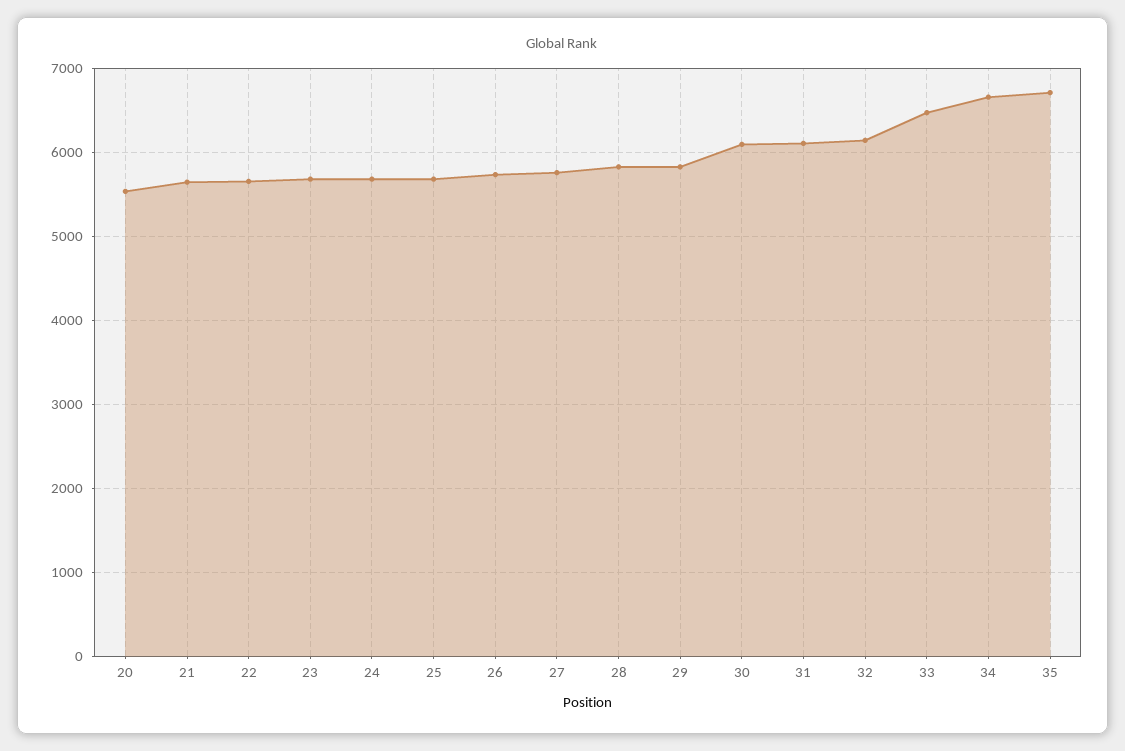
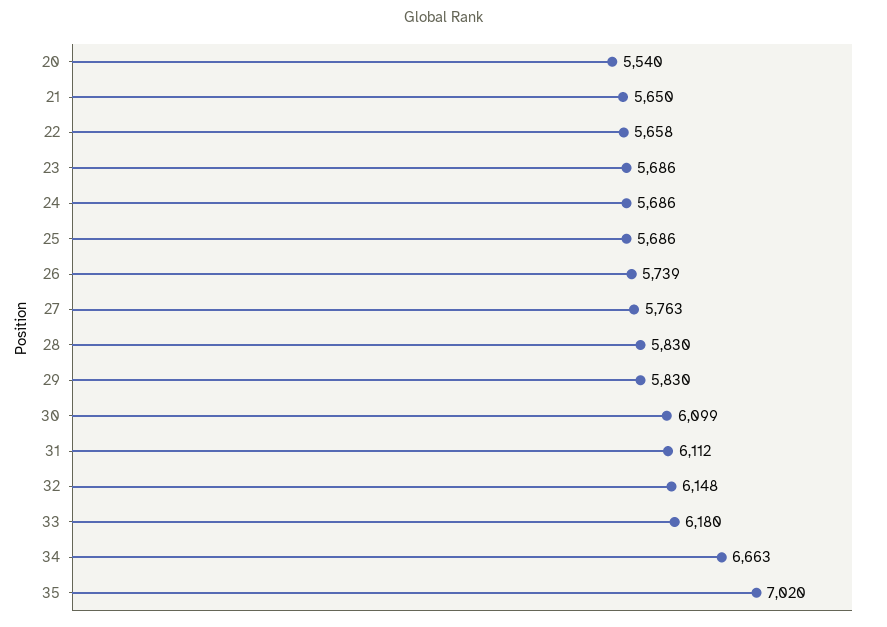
  {
    "20": 5540,
    "21": 5650,
    "22": 5658,
    "23": 5686,
    "24": 5686,
    "25": 5686,
    "26": 5739,
    "27": 5763,
    "28": 5830,
    "29": 5830,
    "30": 6099,
    "31": 6112,
    "32": 6148,
-   "33": 6500,
+   "33": 6180,
    "34": 6663,
-   "35": 6700
+   "35": 7020
  }

